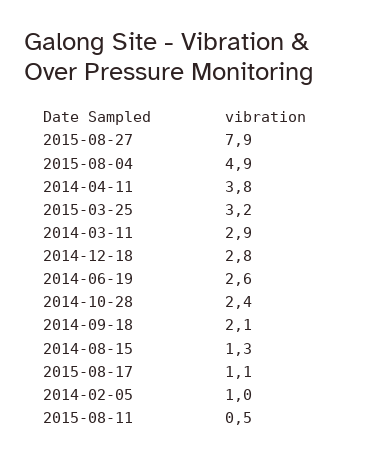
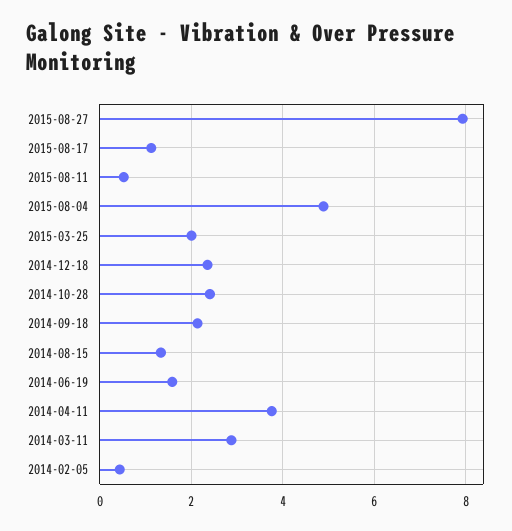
  {
    "2015-08-27": 7.9,
    "2015-08-04": 4.9,
    "2014-04-11": 3.8,
-   "2015-03-25": 3.2,
+   "2015-03-25": 2,
    "2014-03-11": 2.9,
-   "2014-12-18": 2.8,
+   "2014-12-18": 2.4,
-   "2014-06-19": 2.6,
+   "2014-06-19": 1.6,
    "2014-10-28": 2.4,
    "2014-09-18": 2.1,
    "2014-08-15": 1.3,
    "2015-08-17": 1.1,
-   "2014-02-05": 1,
+   "2014-02-05": 0.4,
    "2015-08-11": 0.5
  }

